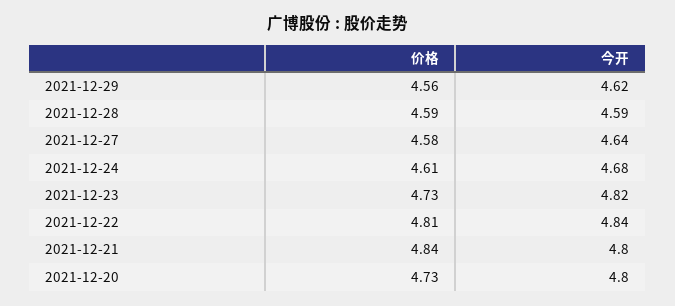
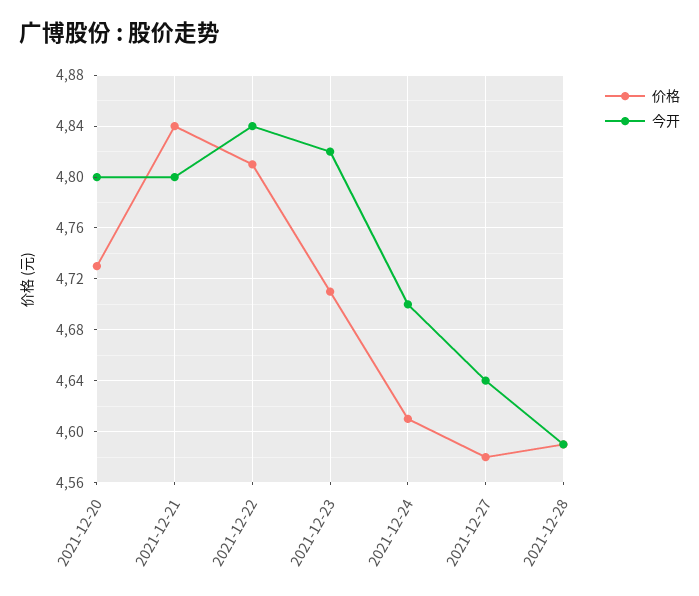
  {
    "价格": {
-     "2021-12-29": 4.56,
      "2021-12-28": 4.59,
      "2021-12-27": 4.58,
      "2021-12-24": 4.61,
-     "2021-12-23": 4.73,
+     "2021-12-23": 4.71,
      "2021-12-22": 4.81,
      "2021-12-21": 4.84,
      "2021-12-20": 4.73
    },
    "今开": {
-     "2021-12-29": 4.62,
      "2021-12-28": 4.59,
      "2021-12-27": 4.64,
-     "2021-12-24": 4.68,
+     "2021-12-24": 4.7,
      "2021-12-23": 4.82,
      "2021-12-22": 4.84,
      "2021-12-21": 4.8,
      "2021-12-20": 4.8
    }
  }

